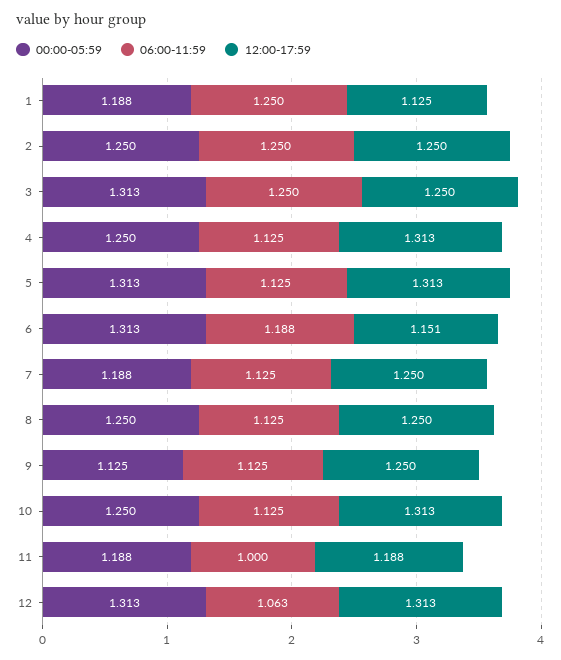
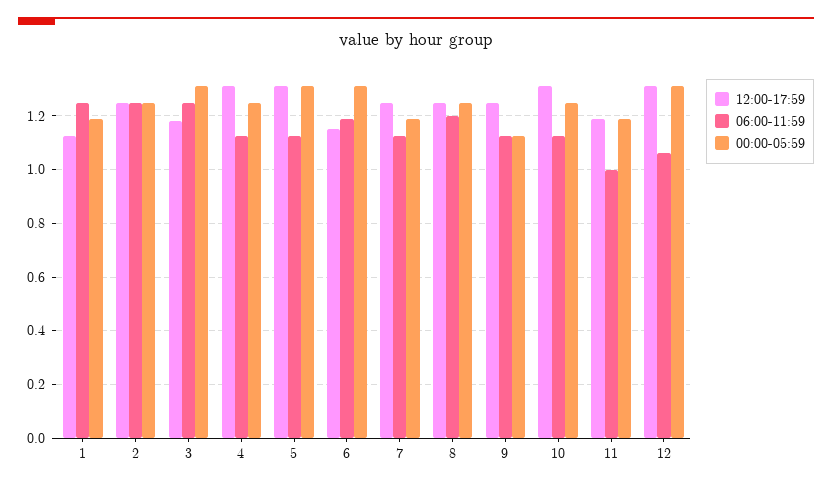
  {
    "00:00-05:59": {
      "1": 1.188,
      "2": 1.25,
      "3": 1.313,
      "4": 1.25,
      "5": 1.313,
      "6": 1.313,
      "7": 1.188,
      "8": 1.25,
      "9": 1.125,
      "10": 1.25,
      "11": 1.188,
      "12": 1.313
    },
    "06:00-11:59": {
      "1": 1.25,
      "2": 1.25,
      "3": 1.25,
      "4": 1.125,
      "5": 1.125,
      "6": 1.188,
      "7": 1.125,
-     "8": 1.125,
+     "8": 1.2,
      "9": 1.125,
      "10": 1.125,
      "11": 1,
      "12": 1.063
    },
    "12:00-17:59": {
      "1": 1.125,
      "2": 1.25,
-     "3": 1.25,
+     "3": 1.175,
      "4": 1.313,
      "5": 1.313,
      "6": 1.151,
      "7": 1.25,
      "8": 1.25,
      "9": 1.25,
      "10": 1.313,
      "11": 1.188,
      "12": 1.313
    }
  }

